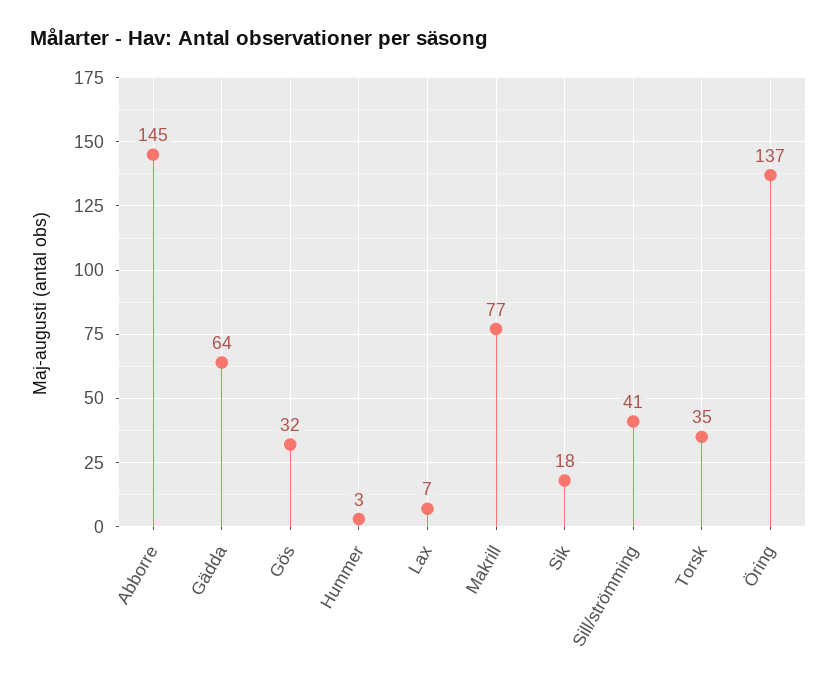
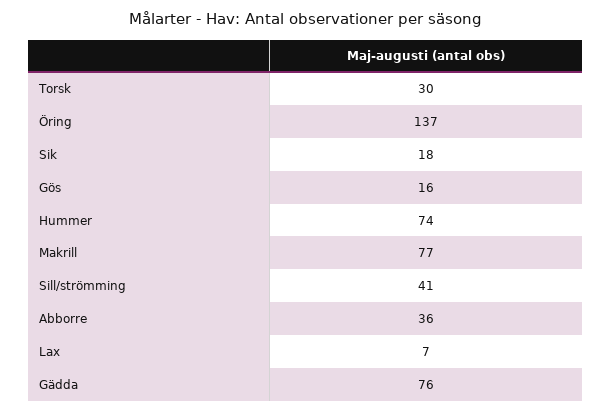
  {
-   "Abborre": 145,
+   "Abborre": 36,
-   "Gädda": 64,
+   "Gädda": 76,
-   "Gös": 32,
+   "Gös": 16,
-   "Hummer": 3,
+   "Hummer": 74,
    "Lax": 7,
    "Makrill": 77,
    "Sik": 18,
    "Sill/strömming": 41,
-   "Torsk": 35,
+   "Torsk": 30,
    "Öring": 137
  }

